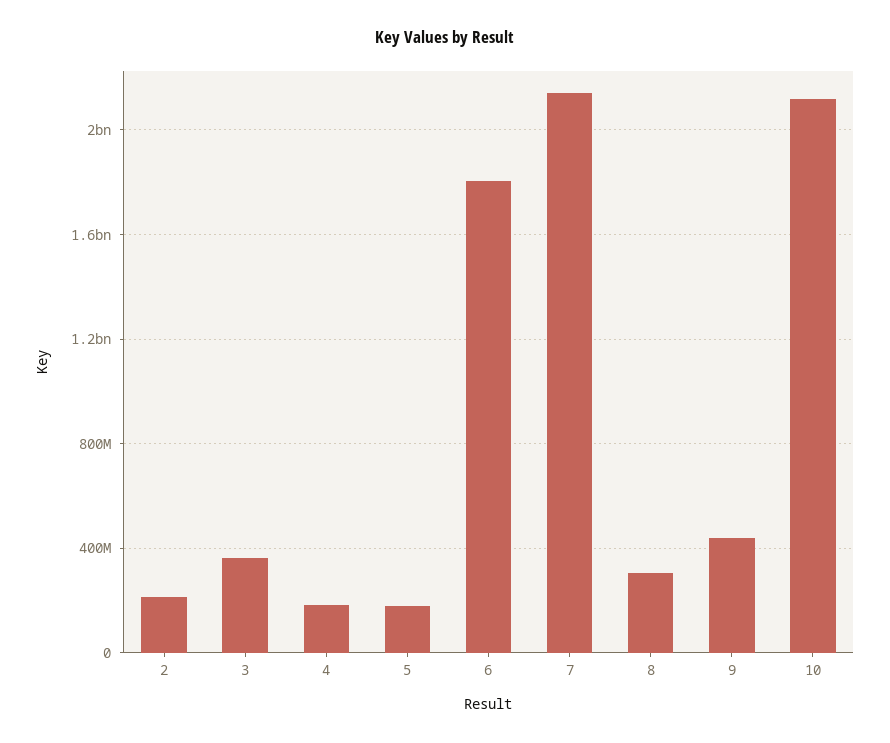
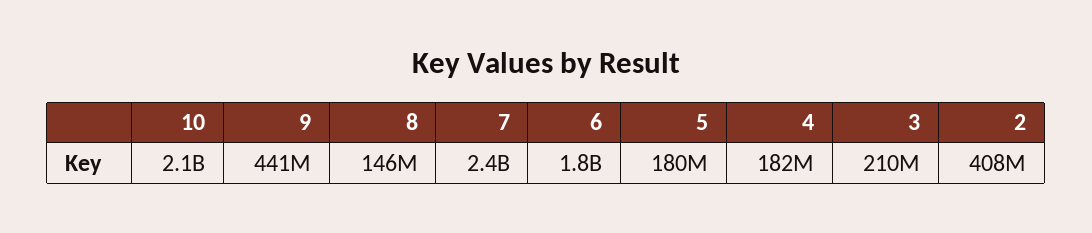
  {
-   "2": 200000000,
+   "2": 408000000,
-   "3": 350000000,
+   "3": 210000000,
    "4": 182000000,
    "5": 180000000,
    "6": 1800000000,
-   "7": 2150000000,
+   "7": 2400000000,
-   "8": 300000000,
+   "8": 146000000,
    "9": 441000000,
    "10": 2100000000
  }

